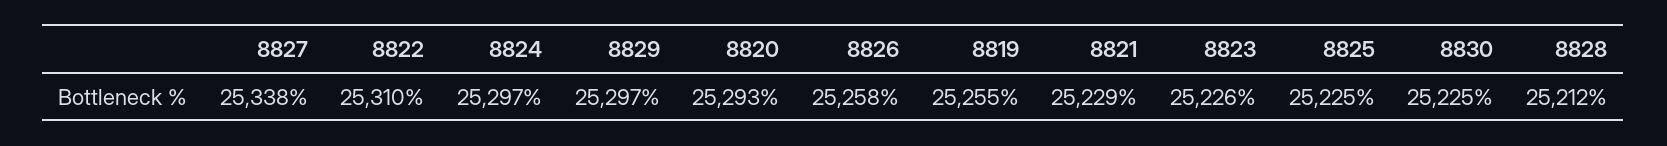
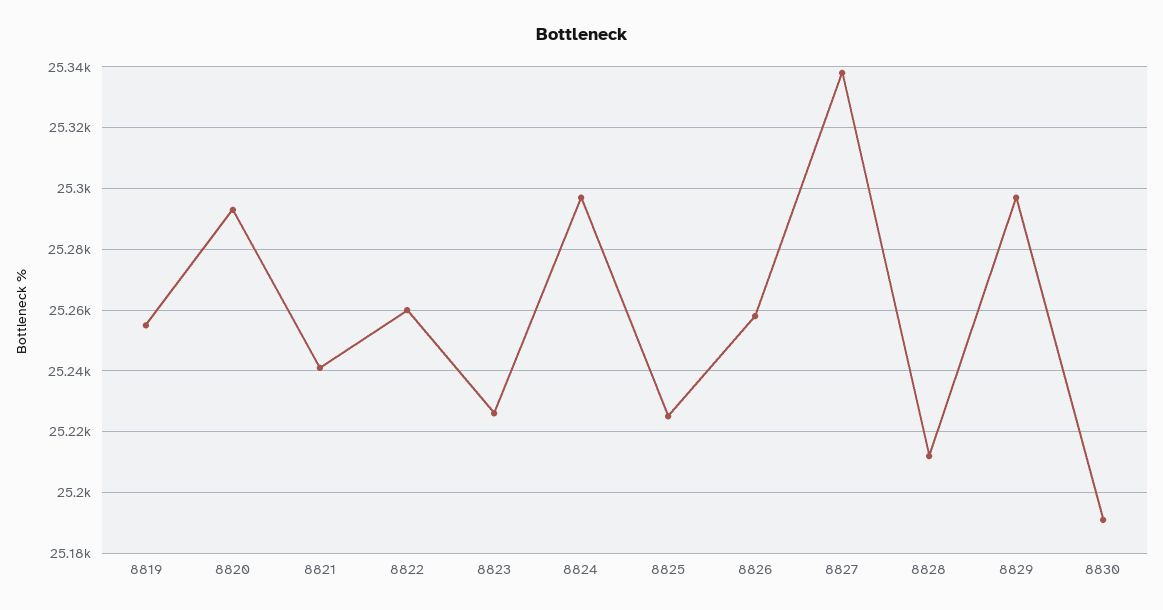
  {
    "8827": 25338,
-   "8822": 25310,
+   "8822": 25260,
    "8824": 25297,
    "8829": 25297,
    "8820": 25293,
    "8826": 25258,
    "8819": 25255,
-   "8821": 25229,
+   "8821": 25240,
    "8823": 25226,
    "8825": 25225,
-   "8830": 25225,
+   "8830": 25190,
    "8828": 25212
  }

